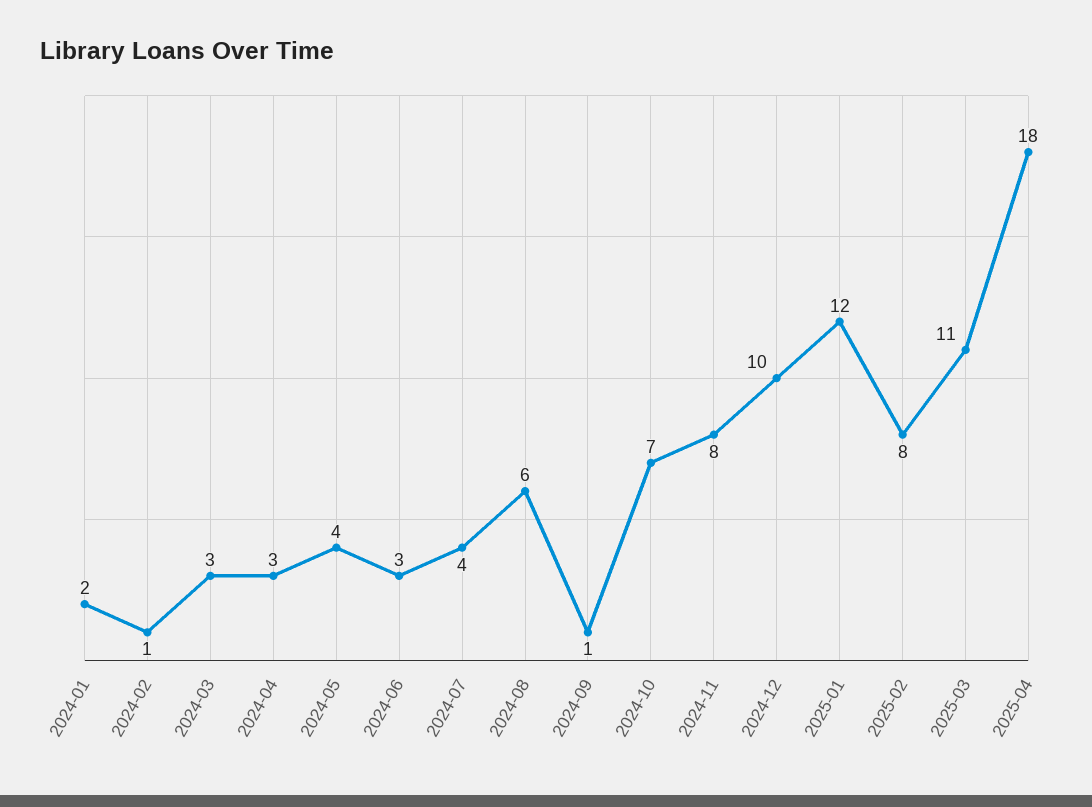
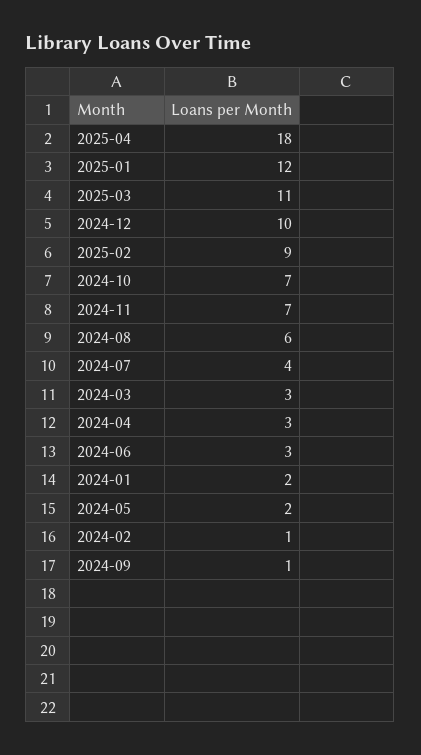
  {
    "2024-01": 2,
    "2024-02": 1,
    "2024-03": 3,
    "2024-04": 3,
-   "2024-05": 4,
+   "2024-05": 2,
    "2024-06": 3,
    "2024-07": 4,
    "2024-08": 6,
    "2024-09": 1,
    "2024-10": 7,
-   "2024-11": 8,
+   "2024-11": 7,
    "2024-12": 10,
    "2025-01": 12,
-   "2025-02": 8,
+   "2025-02": 9,
    "2025-03": 11,
    "2025-04": 18
  }

